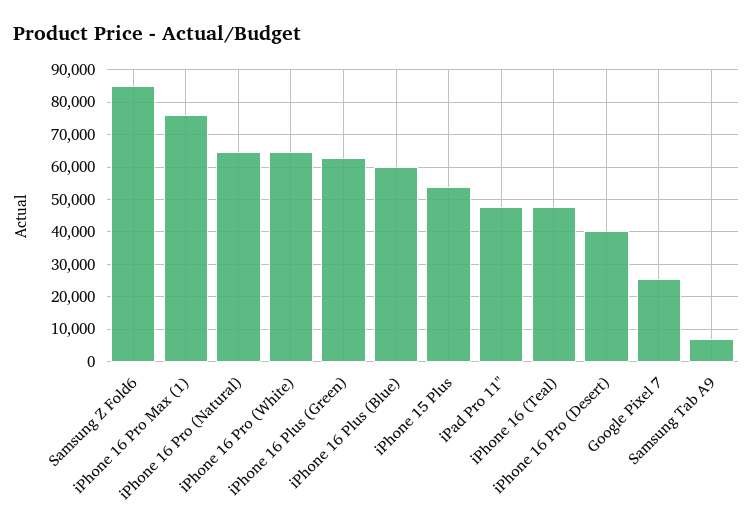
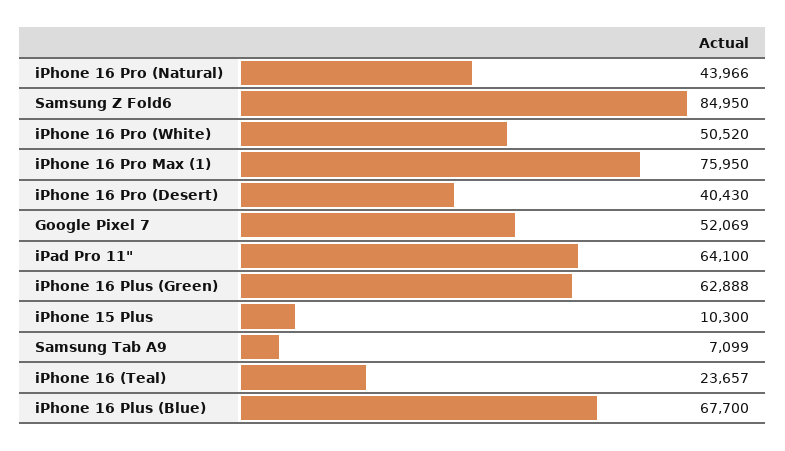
  {
    "Samsung Z Fold6": 84950,
    "iPhone 16 Pro Max (1)": 75950,
-   "iPhone 16 Pro (Natural)": 64000,
+   "iPhone 16 Pro (Natural)": 43966,
-   "iPhone 16 Pro (White)": 64000,
+   "iPhone 16 Pro (White)": 50520,
    "iPhone 16 Plus (Green)": 62888,
-   "iPhone 16 Plus (Blue)": 60000,
+   "iPhone 16 Plus (Blue)": 67700,
-   "iPhone 15 Plus": 54000,
+   "iPhone 15 Plus": 10300,
-   "iPad Pro 11\"": 48000,
+   "iPad Pro 11\"": 64100,
-   "iPhone 16 (Teal)": 48000,
+   "iPhone 16 (Teal)": 23657,
    "iPhone 16 Pro (Desert)": 40430,
-   "Google Pixel 7": 26000,
+   "Google Pixel 7": 52069,
    "Samsung Tab A9": 7099
  }

